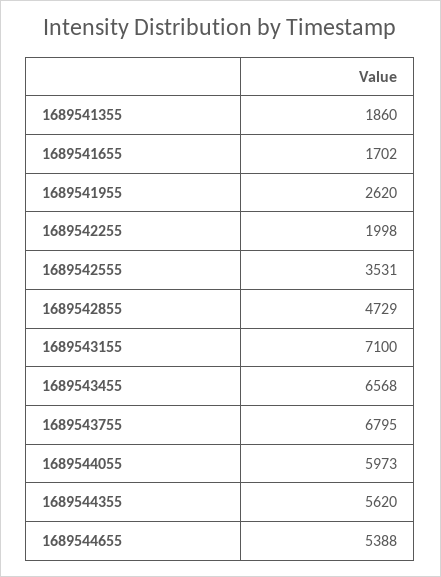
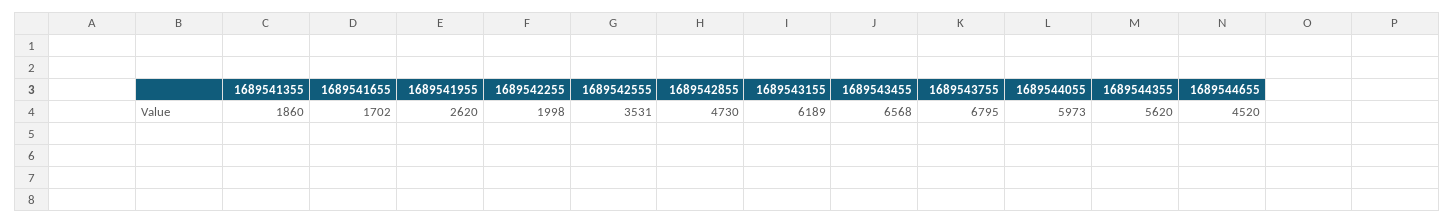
  {
    "1689541355": 1860,
    "1689541655": 1702,
    "1689541955": 2620,
    "1689542255": 1998,
    "1689542555": 3531,
-   "1689542855": 4729,
+   "1689542855": 4730,
-   "1689543155": 7100,
+   "1689543155": 6189,
    "1689543455": 6568,
    "1689543755": 6795,
    "1689544055": 5973,
    "1689544355": 5620,
-   "1689544655": 5388
+   "1689544655": 4520
  }

